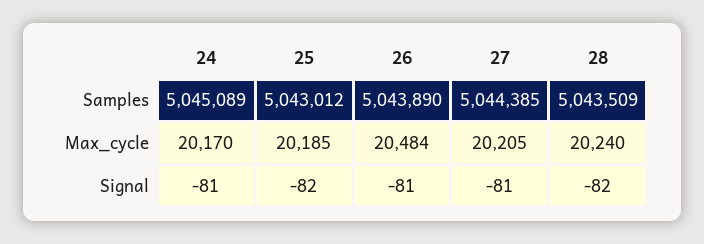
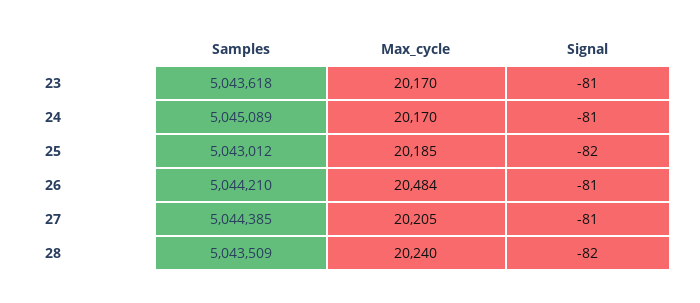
  {
    "24": {
      "Samples": 5045089,
      "Max_cycle": 20170,
      "Signal": -81
    },
    "25": {
      "Samples": 5043012,
      "Max_cycle": 20185,
      "Signal": -82
    },
    "26": {
-     "Samples": 5043890,
+     "Samples": 5044210,
      "Max_cycle": 20484,
      "Signal": -81
    },
    "27": {
      "Samples": 5044385,
      "Max_cycle": 20205,
      "Signal": -81
    },
    "28": {
      "Samples": 5043509,
      "Max_cycle": 20240,
      "Signal": -82
-   }
+   },
+   "23": {
+     "Samples": 5043618,
+     "Max_cycle": 20170,
+     "Signal": -81
+   }
  }

